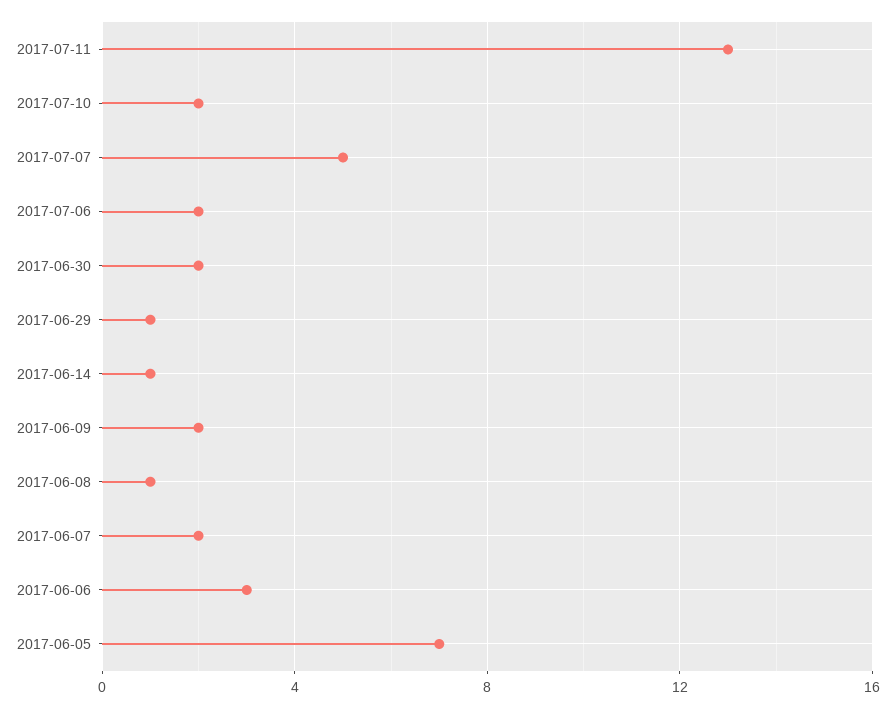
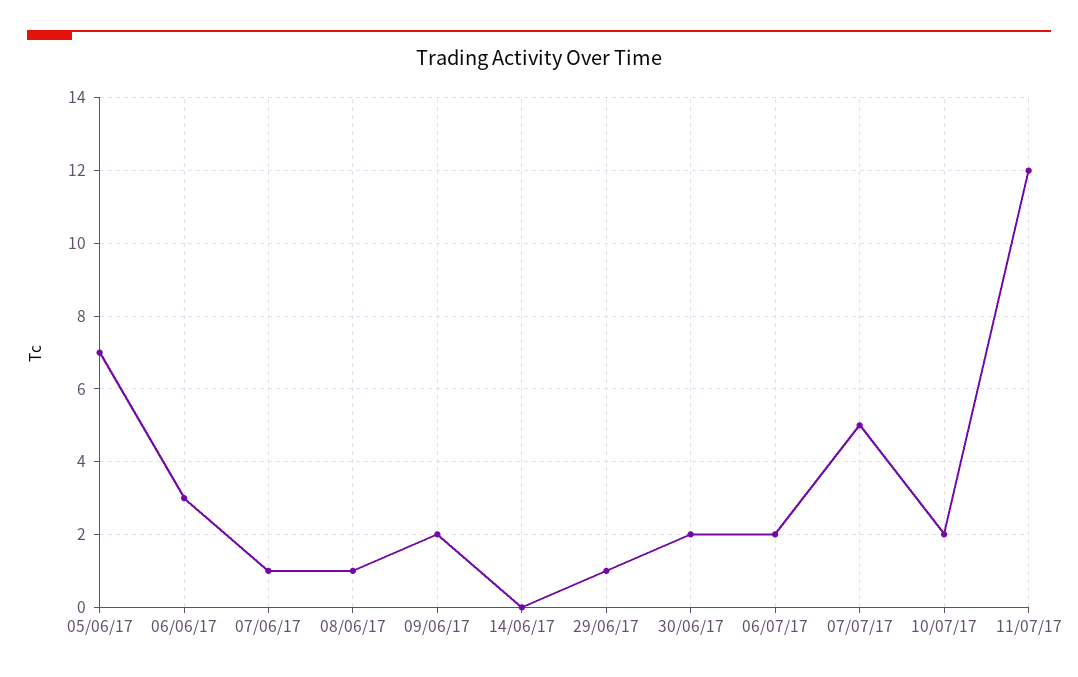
  {
-   "2017-07-11": 13,
+   "2017-07-11": 12,
    "2017-07-10": 2,
    "2017-07-07": 5,
    "2017-07-06": 2,
    "2017-06-30": 2,
    "2017-06-29": 1,
-   "2017-06-14": 1,
+   "2017-06-14": 0,
    "2017-06-09": 2,
    "2017-06-08": 1,
-   "2017-06-07": 2,
+   "2017-06-07": 1,
    "2017-06-06": 3,
    "2017-06-05": 7
  }

